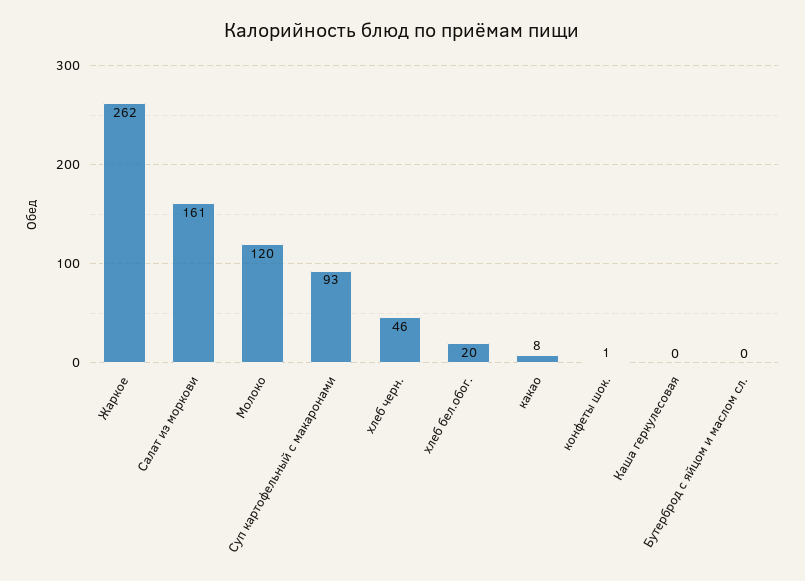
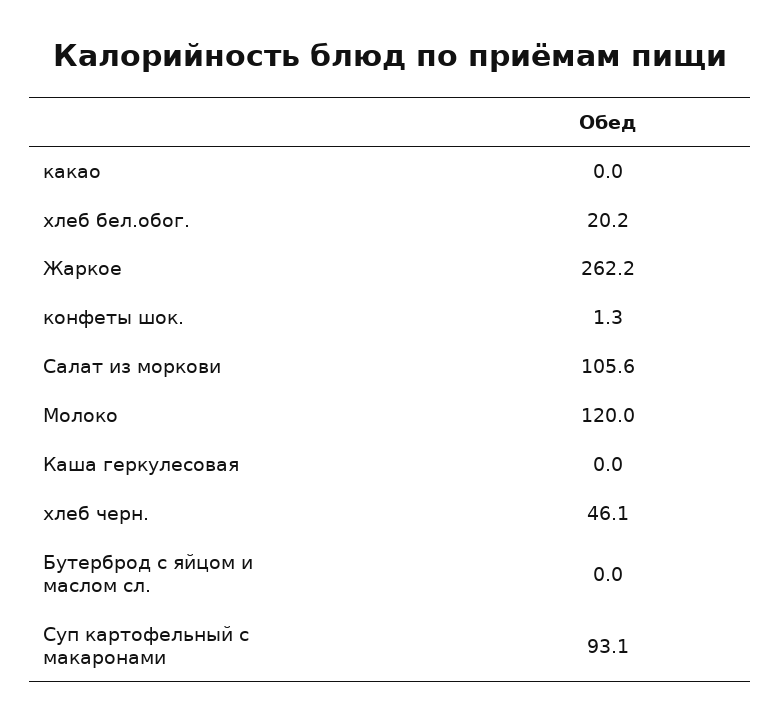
  {
    "Жаркое": 262.2,
-   "Салат из моркови": 161,
+   "Салат из моркови": 105.6,
    "Молоко": 120,
    "Суп картофельный с макаронами": 93.1,
    "хлеб черн.": 46.1,
    "хлеб бел.обог.": 20.2,
-   "какао": 8,
+   "какао": 0,
    "конфеты шок.": 1.3,
    "Каша геркулесовая": 0,
    "Бутерброд с яйцом и маслом сл.": 0
  }

